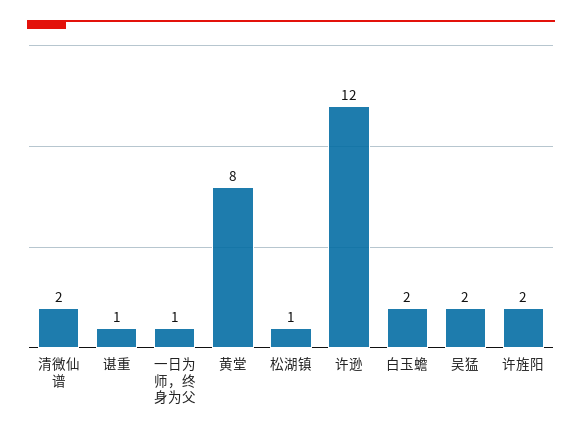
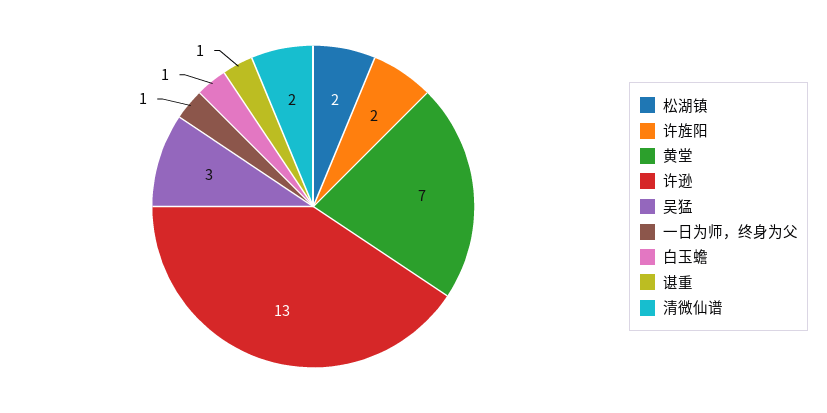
  {
    "清微仙谱": 2,
    "谌重": 1,
    "一日为师，终身为父": 1,
-   "黄堂": 8,
+   "黄堂": 7,
-   "松湖镇": 1,
+   "松湖镇": 2,
-   "许逊": 12,
+   "许逊": 13,
-   "白玉蟾": 2,
+   "白玉蟾": 1,
-   "吴猛": 2,
+   "吴猛": 3,
    "许旌阳": 2
  }

